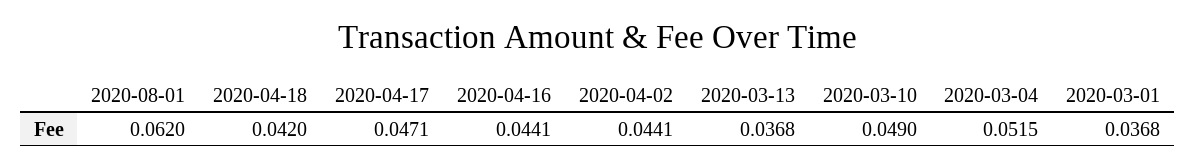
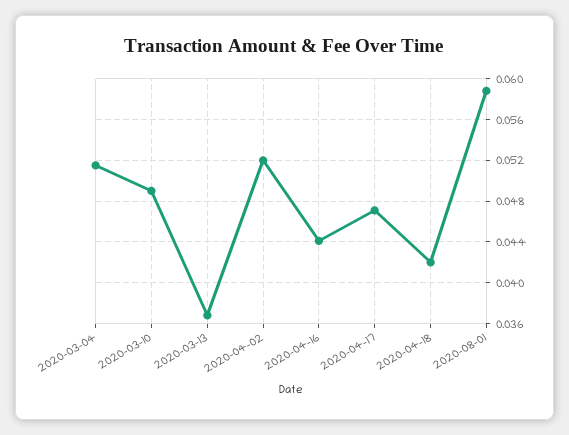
  {
-   "2020-08-01": 0.062,
+   "2020-08-01": 0.059,
    "2020-04-18": 0.042,
    "2020-04-17": 0.0471,
    "2020-04-16": 0.0441,
-   "2020-04-02": 0.0441,
+   "2020-04-02": 0.052,
    "2020-03-13": 0.0368,
    "2020-03-10": 0.049,
-   "2020-03-04": 0.0515,
+   "2020-03-04": 0.0515
-   "2020-03-01": 0.0368
  }

